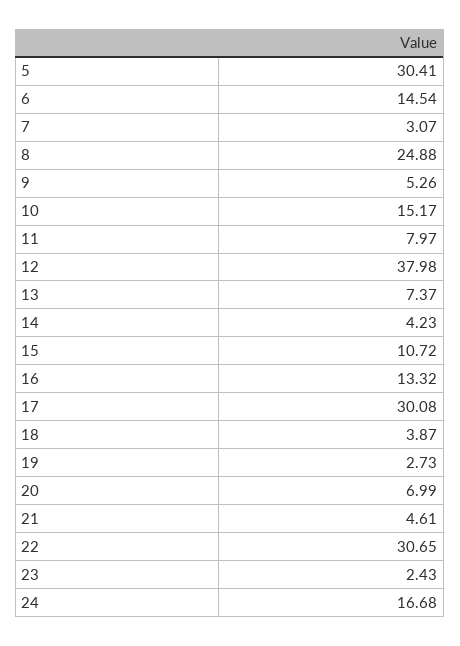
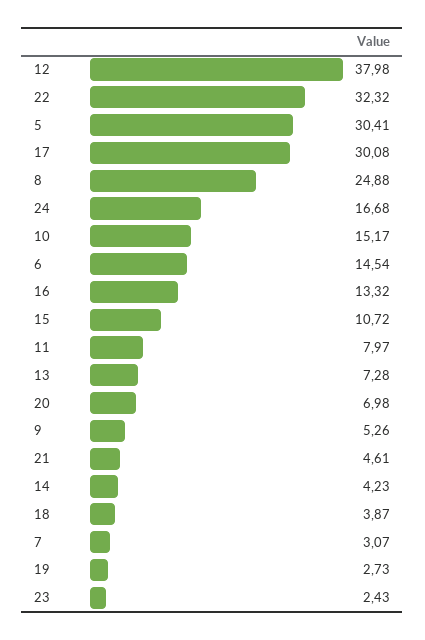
  {
    "5": 30.41,
    "6": 14.54,
    "7": 3.07,
    "8": 24.88,
    "9": 5.26,
    "10": 15.17,
    "11": 7.97,
    "12": 37.98,
-   "13": 7.37,
+   "13": 7.28,
    "14": 4.23,
    "15": 10.72,
    "16": 13.32,
    "17": 30.08,
    "18": 3.87,
    "19": 2.73,
-   "20": 6.99,
+   "20": 6.98,
    "21": 4.61,
-   "22": 30.65,
+   "22": 32.32,
    "23": 2.43,
    "24": 16.68
  }

